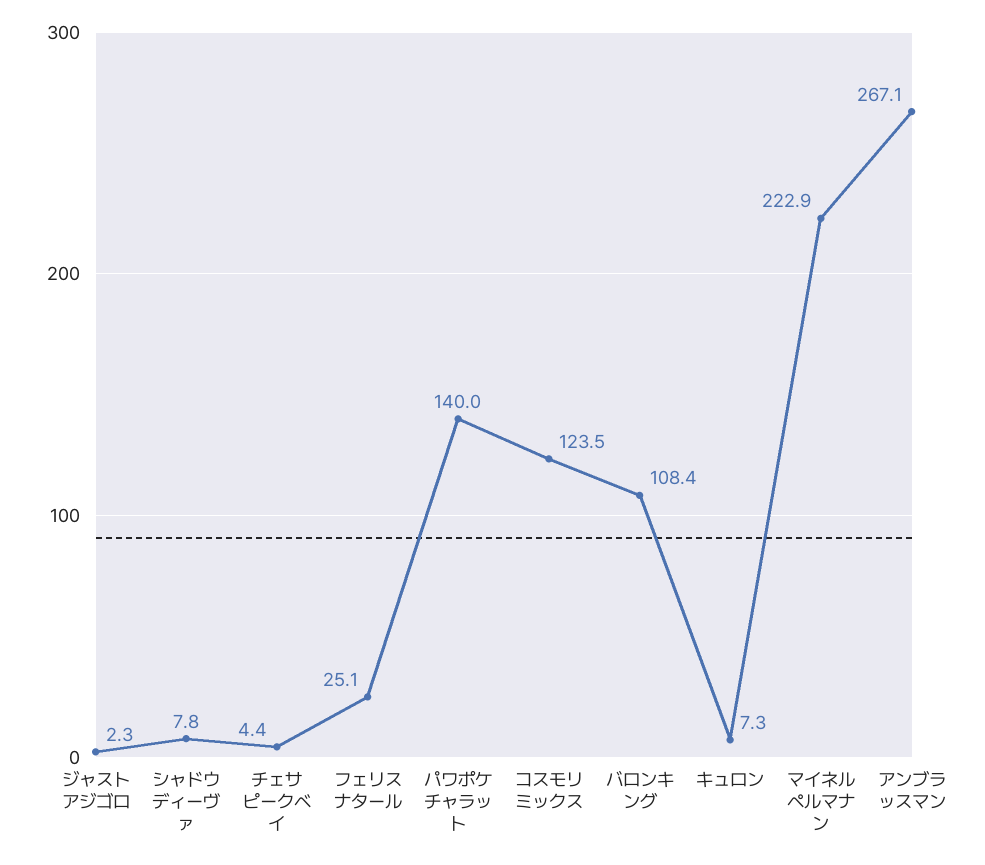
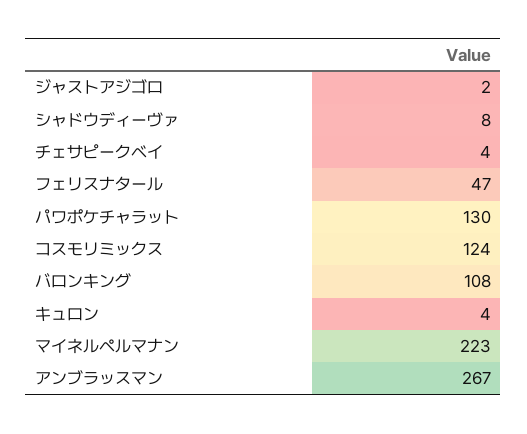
  {
    "ジャストアジゴロ": 2.3,
    "シャドウディーヴァ": 7.8,
    "チェサピークベイ": 4.4,
-   "フェリスナタール": 25.1,
+   "フェリスナタール": 47,
-   "パワポケチャラット": 140,
+   "パワポケチャラット": 130,
    "コスモリミックス": 123.5,
    "バロンキング": 108.4,
-   "キュロン": 7.3,
+   "キュロン": 4,
    "マイネルペルマナン": 222.9,
    "アンブラッスマン": 267.1
  }

